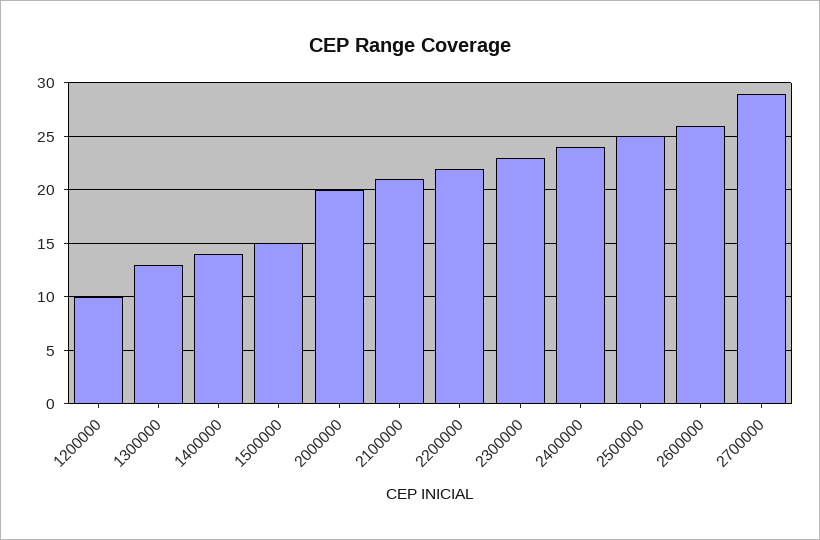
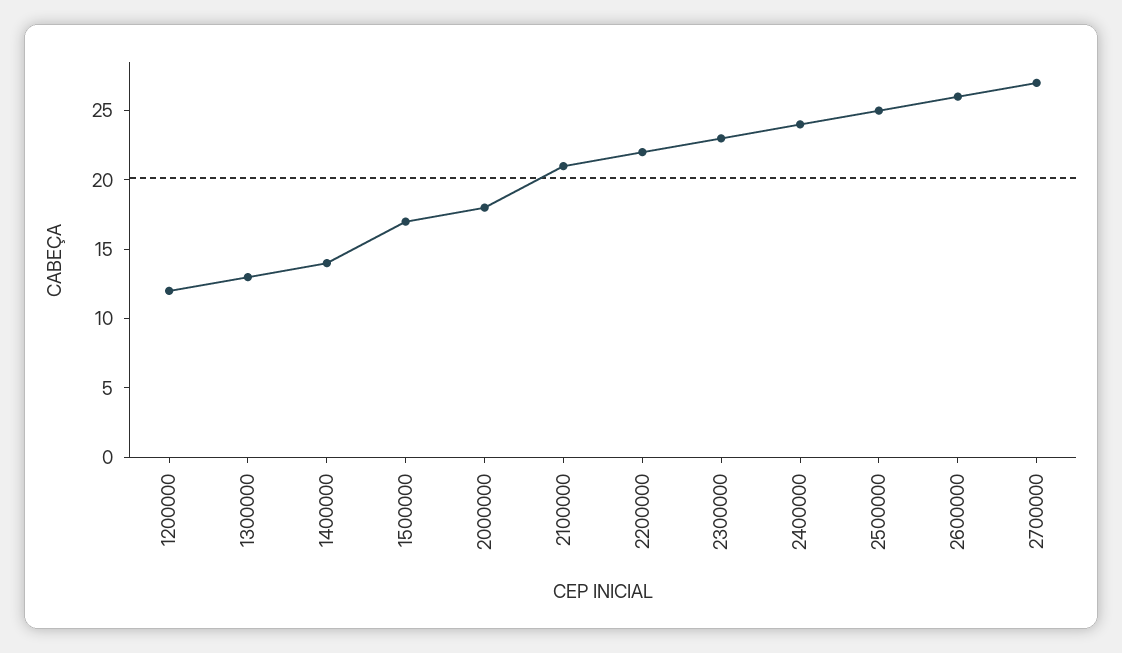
  {
-   "1200000": 10,
+   "1200000": 12,
    "1300000": 13,
    "1400000": 14,
-   "1500000": 15,
+   "1500000": 17,
-   "2000000": 20,
+   "2000000": 18,
    "2100000": 21,
    "2200000": 22,
    "2300000": 23,
    "2400000": 24,
    "2500000": 25,
    "2600000": 26,
-   "2700000": 29
+   "2700000": 27
  }

